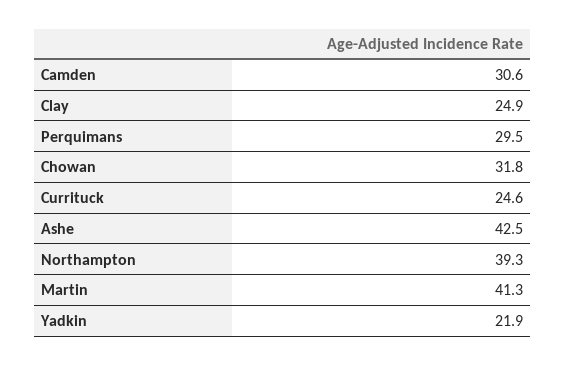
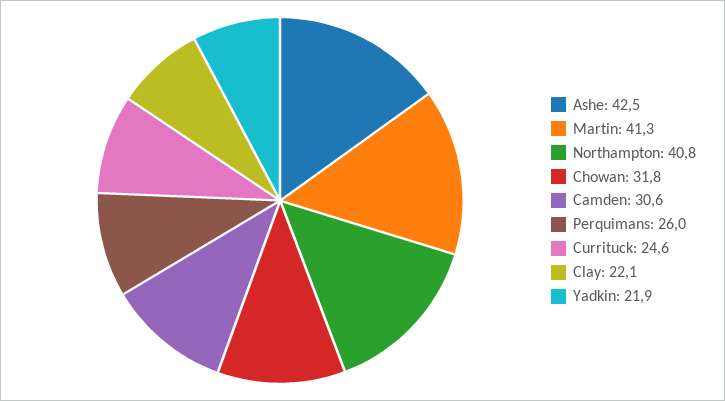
  {
    "Camden": 30.6,
-   "Clay": 24.9,
+   "Clay": 22.1,
-   "Perquimans": 29.5,
+   "Perquimans": 26,
    "Chowan": 31.8,
    "Currituck": 24.6,
    "Ashe": 42.5,
-   "Northampton": 39.3,
+   "Northampton": 40.8,
    "Martin": 41.3,
    "Yadkin": 21.9
  }

